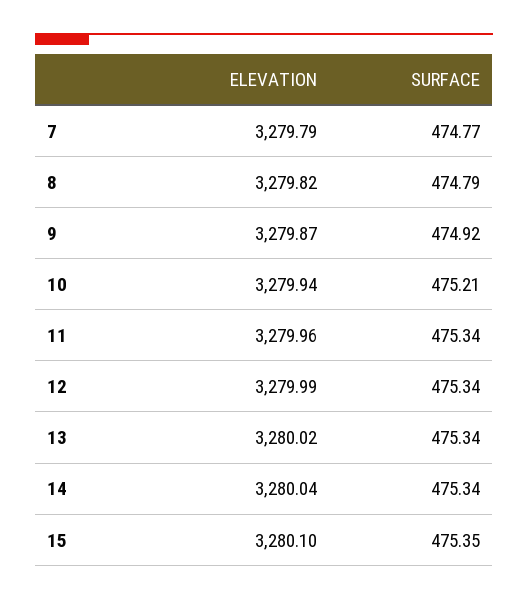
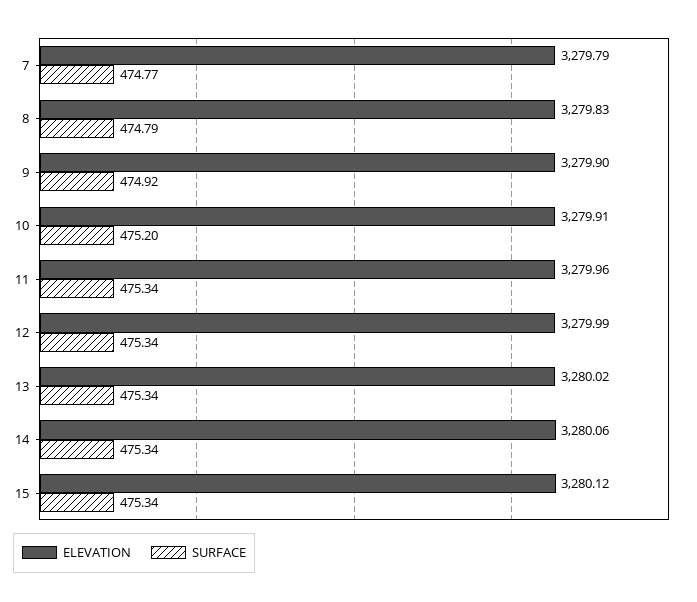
  {
    "ELEVATION": {
      "7": 3279.79,
-     "8": 3279.82,
+     "8": 3279.83,
-     "9": 3279.87,
+     "9": 3279.9,
-     "10": 3279.94,
+     "10": 3279.91,
      "11": 3279.96,
      "12": 3279.99,
      "13": 3280.02,
-     "14": 3280.04,
+     "14": 3280.06,
-     "15": 3280.1
+     "15": 3280.12
    },
    "SURFACE": {
      "7": 474.77,
      "8": 474.79,
      "9": 474.92,
-     "10": 475.21,
+     "10": 475.2,
      "11": 475.34,
      "12": 475.34,
      "13": 475.34,
      "14": 475.34,
-     "15": 475.35
+     "15": 475.34
    }
  }

